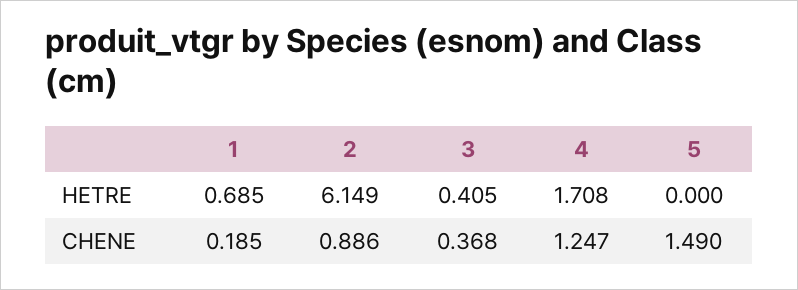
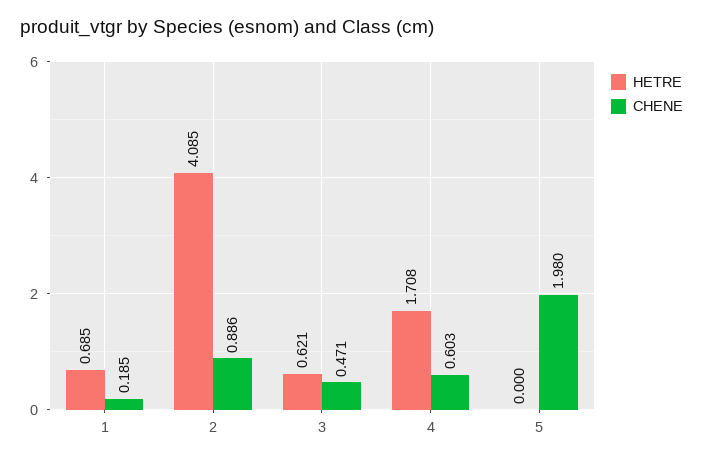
  {
    "HETRE": {
      "1": 0.685,
-     "2": 6.149,
+     "2": 4.085,
-     "3": 0.405,
+     "3": 0.621,
      "4": 1.708,
      "5": 0
    },
    "CHENE": {
      "1": 0.185,
      "2": 0.886,
-     "3": 0.368,
+     "3": 0.471,
-     "4": 1.247,
+     "4": 0.603,
-     "5": 1.49
+     "5": 1.98
    }
  }

